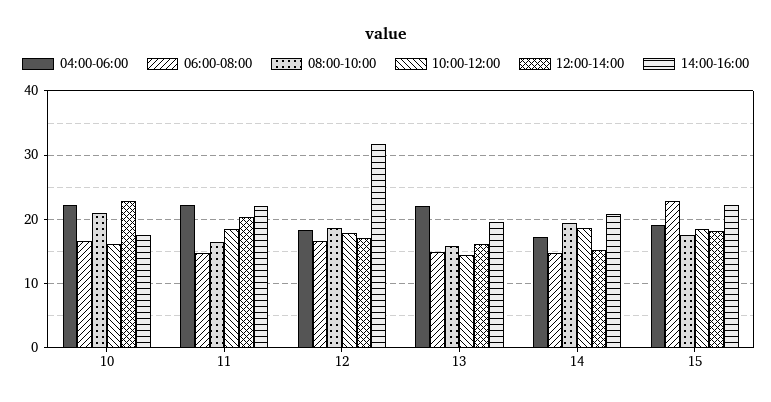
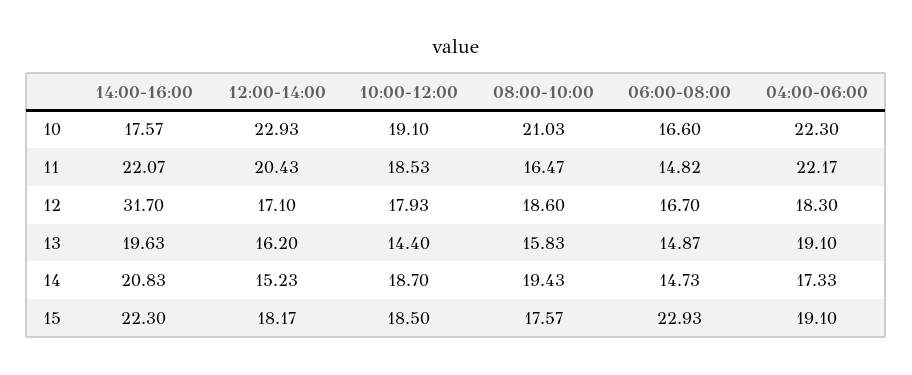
  {
    "04:00-06:00": {
      "10": 22.3,
      "11": 22.17,
      "12": 18.3,
-     "13": 22,
+     "13": 19.1,
      "14": 17.33,
      "15": 19.1
    },
    "06:00-08:00": {
      "10": 16.6,
      "11": 14.82,
      "12": 16.7,
      "13": 14.87,
      "14": 14.73,
      "15": 22.93
    },
    "08:00-10:00": {
      "10": 21.03,
      "11": 16.47,
      "12": 18.6,
      "13": 15.83,
      "14": 19.43,
      "15": 17.57
    },
    "10:00-12:00": {
-     "10": 16,
+     "10": 19.1,
      "11": 18.53,
      "12": 17.93,
      "13": 14.4,
      "14": 18.7,
      "15": 18.5
    },
    "12:00-14:00": {
      "10": 22.93,
      "11": 20.43,
      "12": 17.1,
      "13": 16.2,
      "14": 15.23,
      "15": 18.17
    },
    "14:00-16:00": {
      "10": 17.57,
      "11": 22.07,
      "12": 31.7,
      "13": 19.63,
      "14": 20.83,
      "15": 22.3
    }
  }

